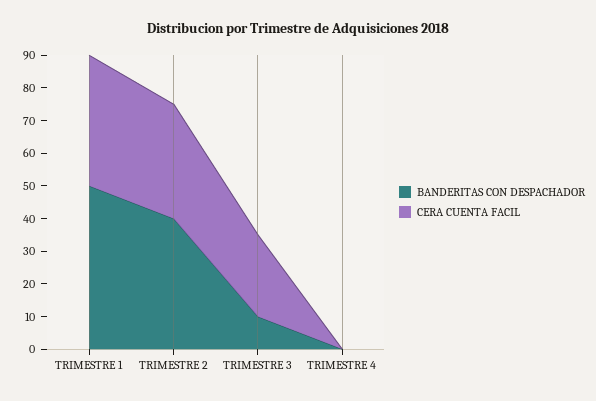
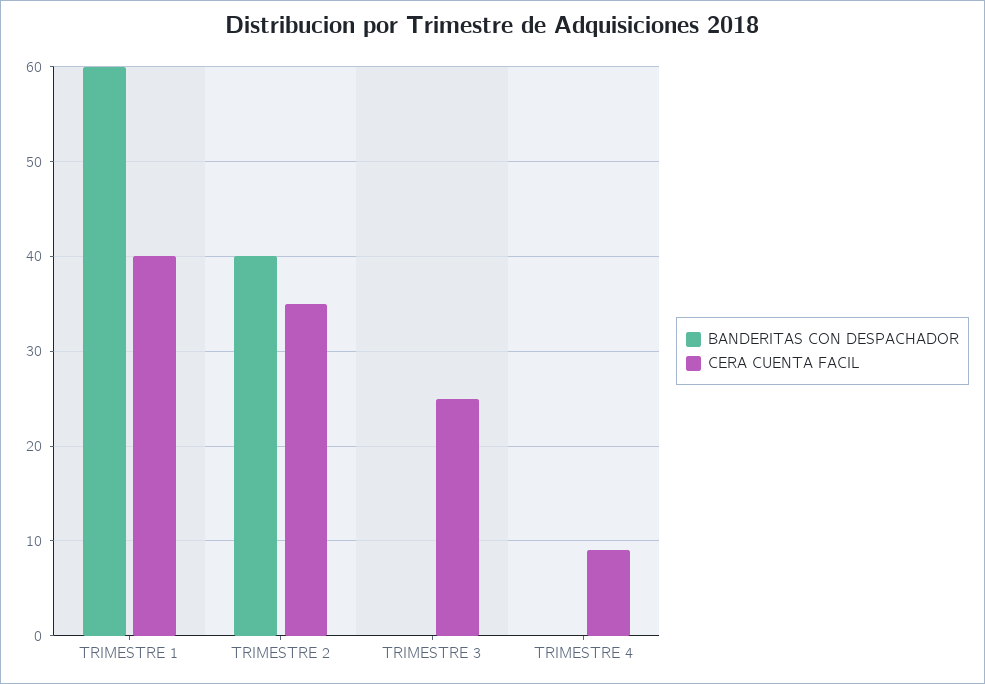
  {
    "BANDERITAS CON DESPACHADOR": {
-     "TRIMESTRE 1": 50,
+     "TRIMESTRE 1": 60,
      "TRIMESTRE 2": 40,
-     "TRIMESTRE 3": 10,
+     "TRIMESTRE 3": 0,
      "TRIMESTRE 4": 0
    },
    "CERA CUENTA FACIL": {
      "TRIMESTRE 1": 40,
      "TRIMESTRE 2": 35,
      "TRIMESTRE 3": 25,
-     "TRIMESTRE 4": 0
+     "TRIMESTRE 4": 9
    }
  }

